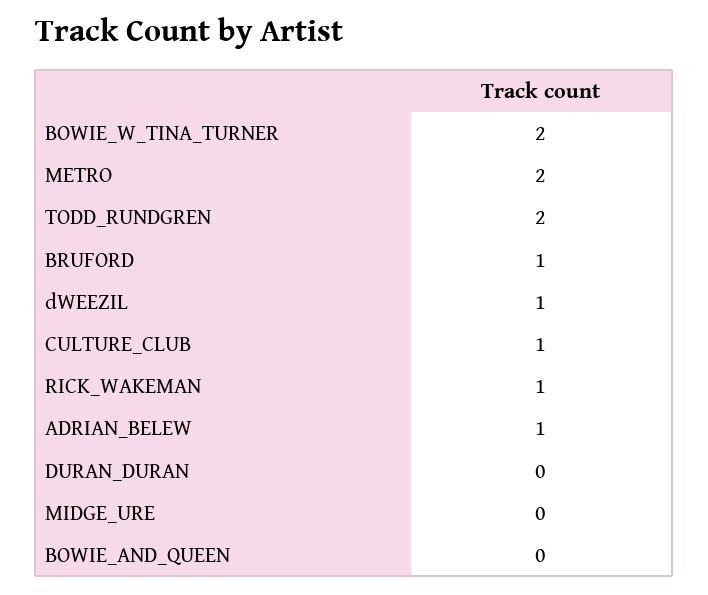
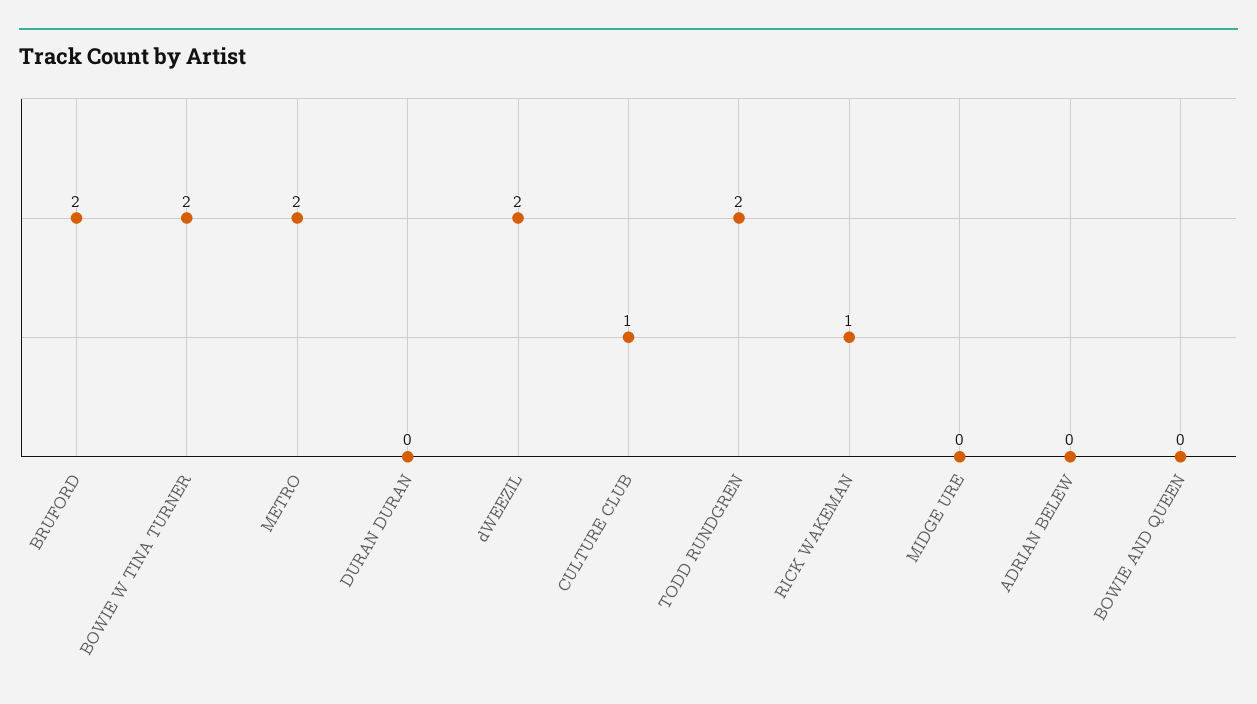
  {
    "BOWIE_W_TINA_TURNER": 2,
    "METRO": 2,
    "TODD_RUNDGREN": 2,
-   "BRUFORD": 1,
+   "BRUFORD": 2,
-   "dWEEZIL": 1,
+   "dWEEZIL": 2,
    "CULTURE_CLUB": 1,
    "RICK_WAKEMAN": 1,
-   "ADRIAN_BELEW": 1,
+   "ADRIAN_BELEW": 0,
    "DURAN_DURAN": 0,
    "MIDGE_URE": 0,
    "BOWIE_AND_QUEEN": 0
  }

